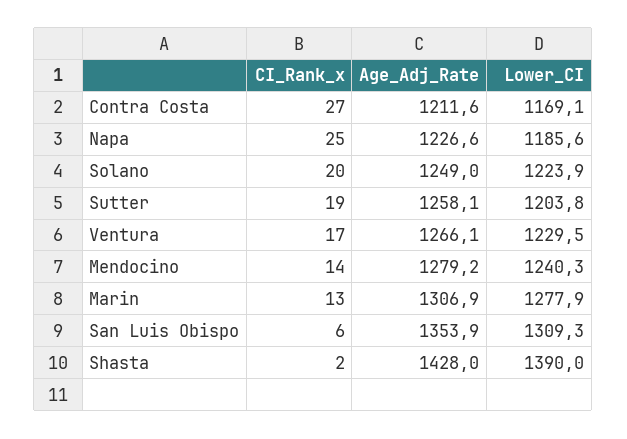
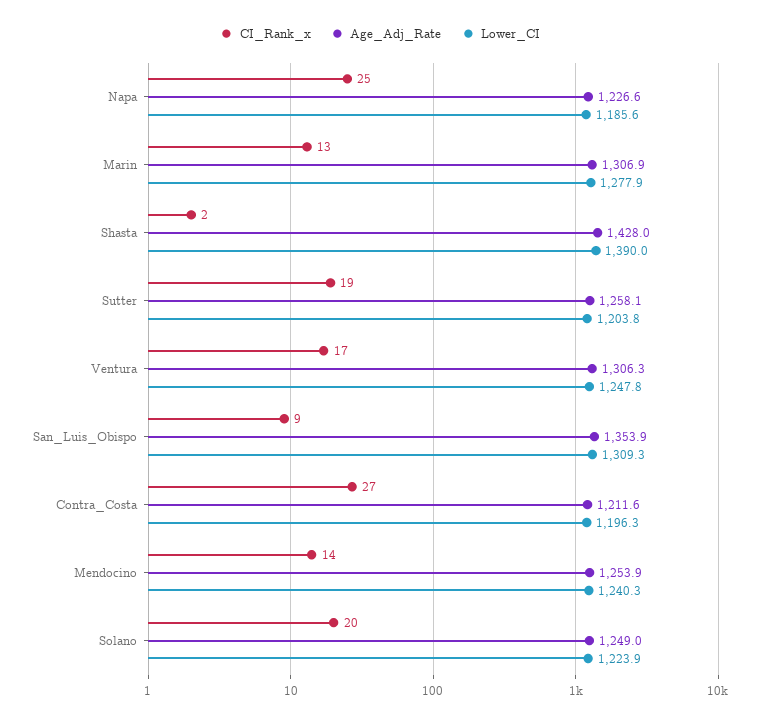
  {
    "CI_Rank_x": {
      "Contra Costa": 27,
      "Napa": 25,
      "Solano": 20,
      "Sutter": 19,
      "Ventura": 17,
      "Mendocino": 14,
      "Marin": 13,
-     "San Luis Obispo": 6,
+     "San Luis Obispo": 9,
      "Shasta": 2
    },
    "Age_Adj_Rate": {
      "Contra Costa": 1211.6,
      "Napa": 1226.6,
      "Solano": 1249,
      "Sutter": 1258.1,
-     "Ventura": 1266.1,
+     "Ventura": 1306.3,
-     "Mendocino": 1279.2,
+     "Mendocino": 1253.9,
      "Marin": 1306.9,
      "San Luis Obispo": 1353.9,
      "Shasta": 1428
    },
    "Lower_CI": {
-     "Contra Costa": 1169.1,
+     "Contra Costa": 1196.3,
      "Napa": 1185.6,
      "Solano": 1223.9,
      "Sutter": 1203.8,
-     "Ventura": 1229.5,
+     "Ventura": 1247.8,
      "Mendocino": 1240.3,
      "Marin": 1277.9,
      "San Luis Obispo": 1309.3,
      "Shasta": 1390
    }
  }

